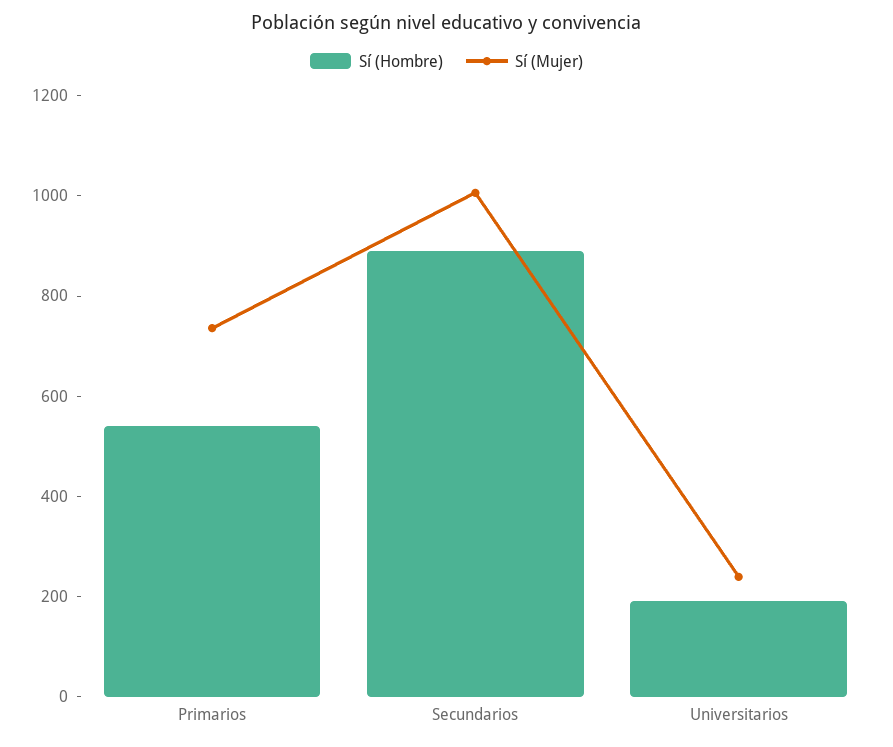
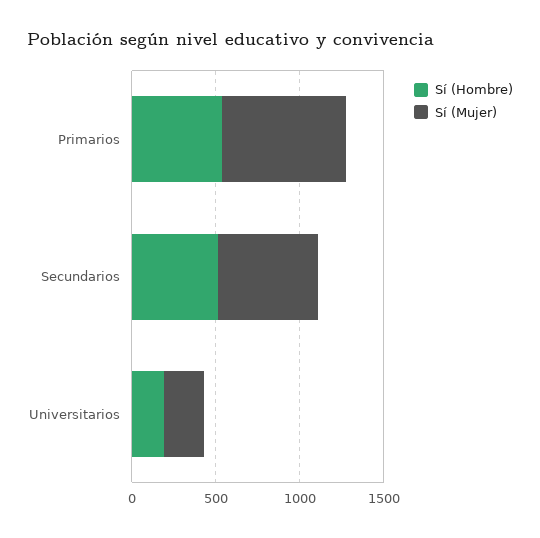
  {
    "Sí (Hombre)": {
      "Primarios": 550,
-     "Secundarios": 900,
+     "Secundarios": 500,
      "Universitarios": 200
    },
    "Sí (Mujer)": {
      "Primarios": 750,
-     "Secundarios": 1000,
+     "Secundarios": 600,
      "Universitarios": 250
    }
  }

